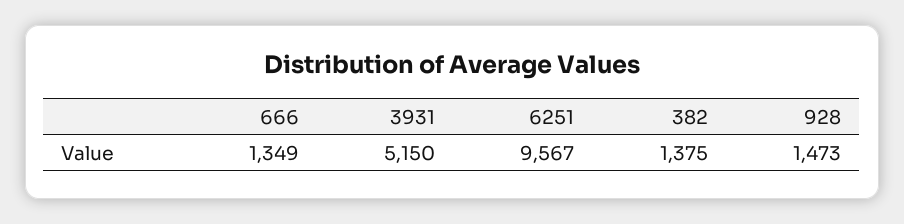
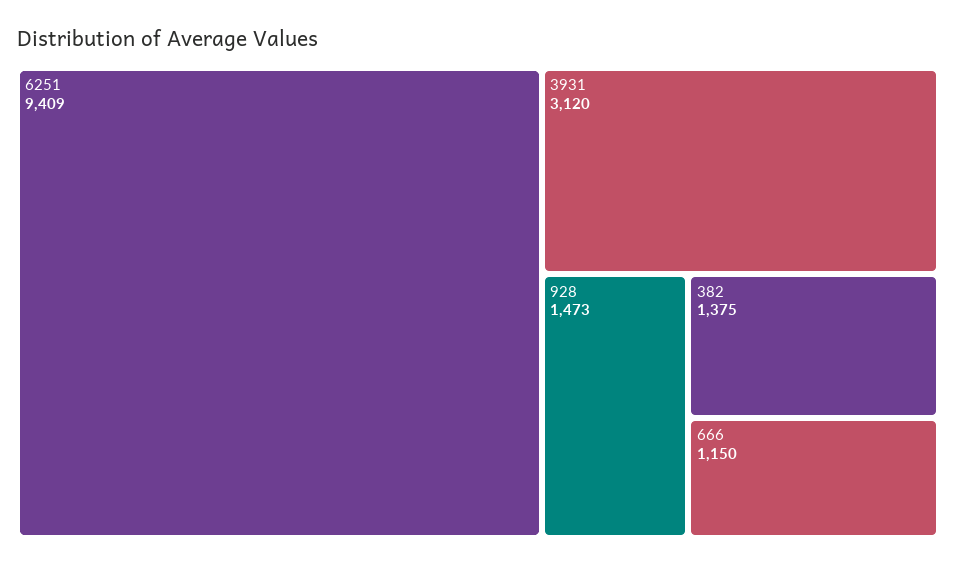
  {
-   "666": 1349,
+   "666": 1150,
-   "3931": 5150,
+   "3931": 3120,
-   "6251": 9567,
+   "6251": 9409,
    "382": 1375,
    "928": 1473
  }

